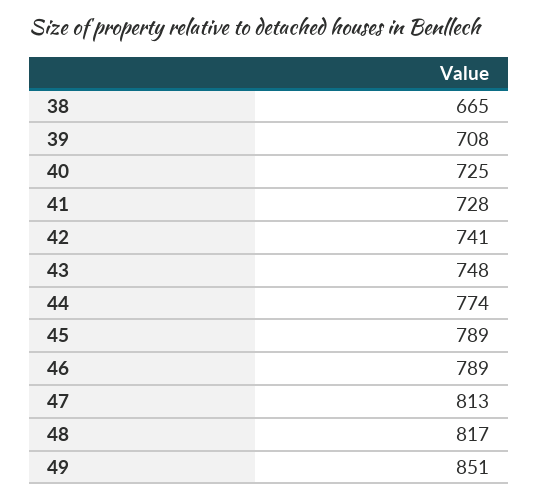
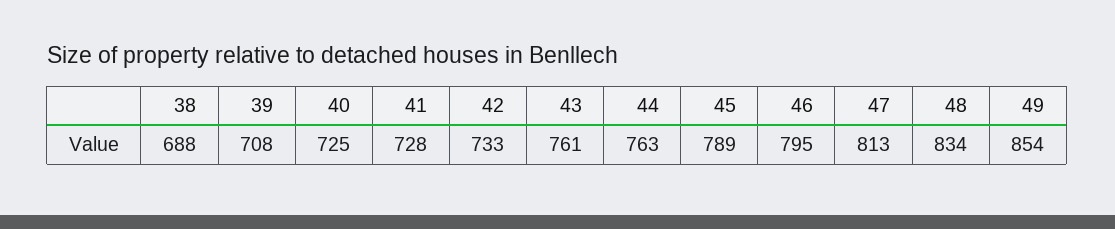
  {
-   "38": 665,
+   "38": 688,
    "39": 708,
    "40": 725,
    "41": 728,
-   "42": 741,
+   "42": 733,
-   "43": 748,
+   "43": 761,
-   "44": 774,
+   "44": 763,
    "45": 789,
-   "46": 789,
+   "46": 795,
    "47": 813,
-   "48": 817,
+   "48": 834,
-   "49": 851
+   "49": 854
  }

